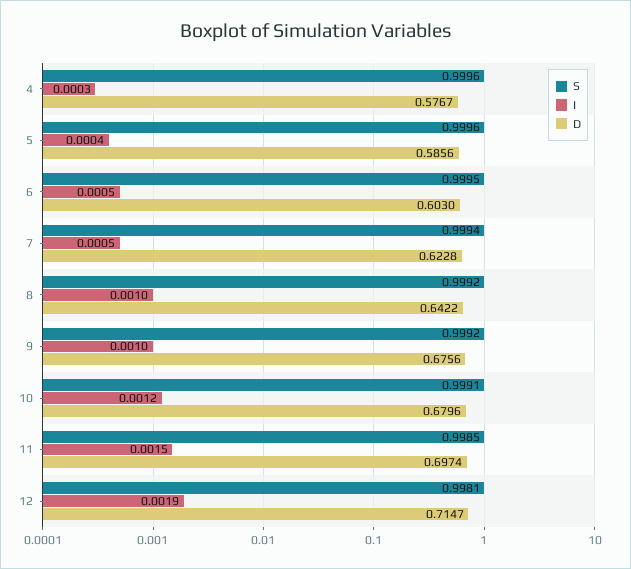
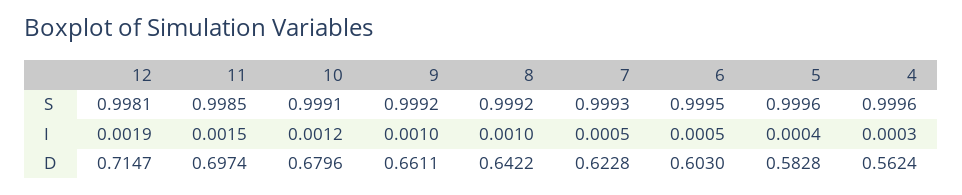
  {
    "S": {
      "4": 0.9996,
      "5": 0.9996,
      "6": 0.9995,
-     "7": 0.9994,
+     "7": 0.9993,
      "8": 0.9992,
      "9": 0.9992,
      "10": 0.9991,
      "11": 0.9985,
      "12": 0.9981
    },
    "I": {
      "4": 0.0003,
      "5": 0.0004,
      "6": 0.0005,
      "7": 0.0005,
      "8": 0.001,
      "9": 0.001,
      "10": 0.0012,
      "11": 0.0015,
      "12": 0.0019
    },
    "D": {
-     "4": 0.5767,
+     "4": 0.5624,
-     "5": 0.5856,
+     "5": 0.5828,
      "6": 0.603,
      "7": 0.6228,
      "8": 0.6422,
-     "9": 0.6756,
+     "9": 0.6611,
      "10": 0.6796,
      "11": 0.6974,
      "12": 0.7147
    }
  }

